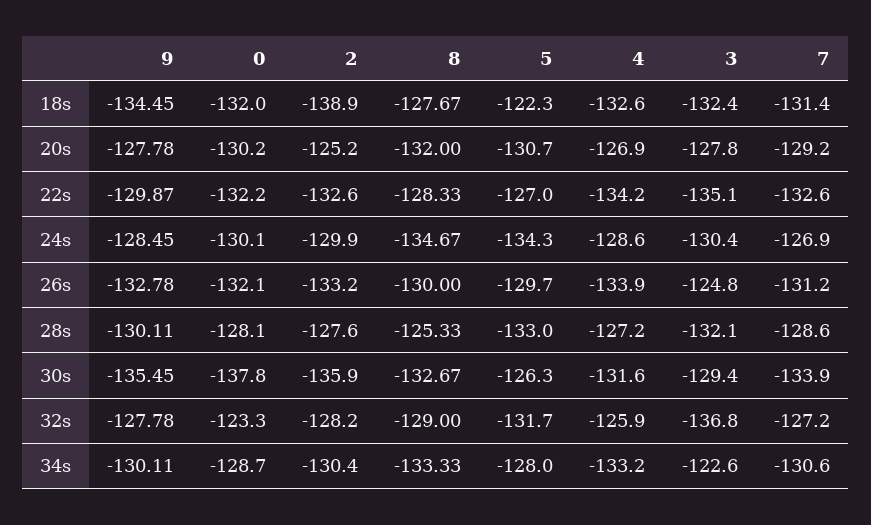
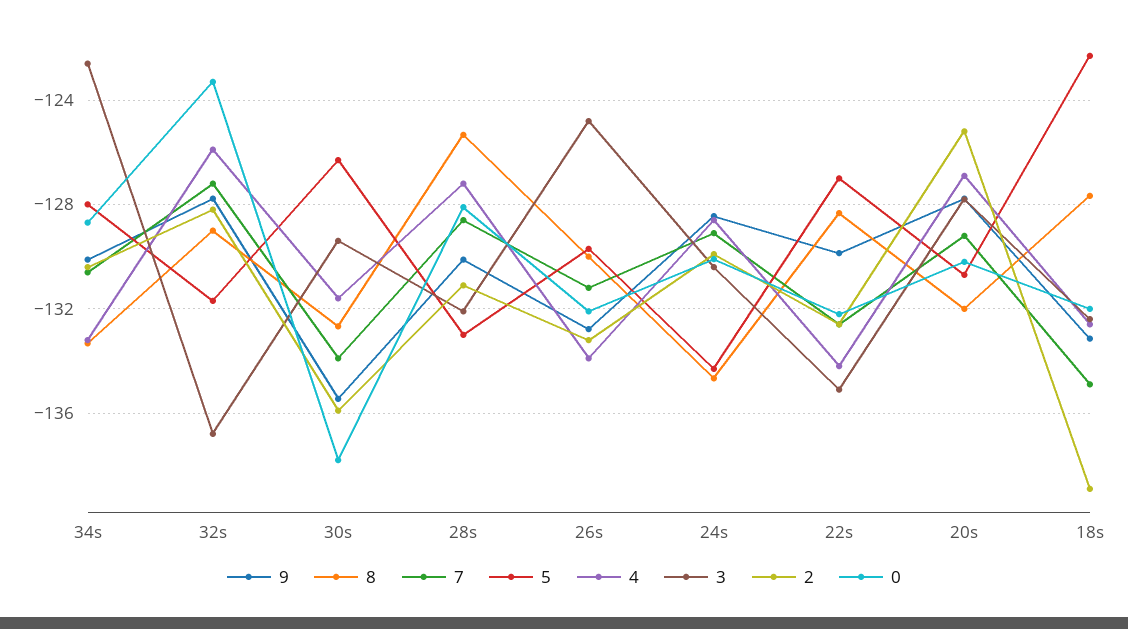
  {
    "9": {
-     "18s": -134.45,
+     "18s": -133,
      "20s": -127.78,
      "22s": -129.87,
      "24s": -128.45,
      "26s": -132.78,
      "28s": -130.11,
      "30s": -135.45,
      "32s": -127.78,
      "34s": -130.11
    },
    "0": {
      "18s": -132,
      "20s": -130.2,
      "22s": -132.2,
      "24s": -130.1,
      "26s": -132.1,
      "28s": -128.1,
      "30s": -137.8,
      "32s": -123.3,
      "34s": -128.7
    },
    "2": {
      "18s": -138.9,
      "20s": -125.2,
      "22s": -132.6,
      "24s": -129.9,
      "26s": -133.2,
-     "28s": -127.6,
+     "28s": -131,
      "30s": -135.9,
      "32s": -128.2,
      "34s": -130.4
    },
    "8": {
      "18s": -127.67,
      "20s": -132,
      "22s": -128.33,
      "24s": -134.67,
      "26s": -130,
      "28s": -125.33,
      "30s": -132.67,
      "32s": -129,
      "34s": -133.33
    },
    "5": {
      "18s": -122.3,
      "20s": -130.7,
      "22s": -127,
      "24s": -134.3,
      "26s": -129.7,
      "28s": -133,
      "30s": -126.3,
      "32s": -131.7,
      "34s": -128
    },
    "4": {
      "18s": -132.6,
      "20s": -126.9,
      "22s": -134.2,
      "24s": -128.6,
      "26s": -133.9,
      "28s": -127.2,
      "30s": -131.6,
      "32s": -125.9,
      "34s": -133.2
    },
    "3": {
      "18s": -132.4,
      "20s": -127.8,
      "22s": -135.1,
      "24s": -130.4,
      "26s": -124.8,
      "28s": -132.1,
      "30s": -129.4,
      "32s": -136.8,
      "34s": -122.6
    },
    "7": {
-     "18s": -131.4,
+     "18s": -135,
      "20s": -129.2,
      "22s": -132.6,
-     "24s": -126.9,
+     "24s": -129,
      "26s": -131.2,
      "28s": -128.6,
      "30s": -133.9,
      "32s": -127.2,
      "34s": -130.6
    }
  }

